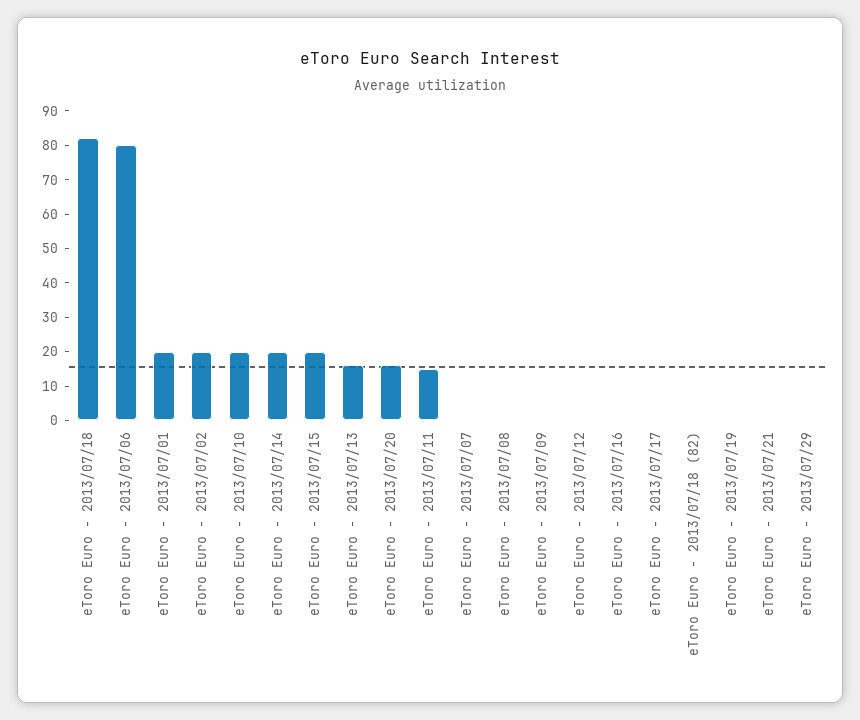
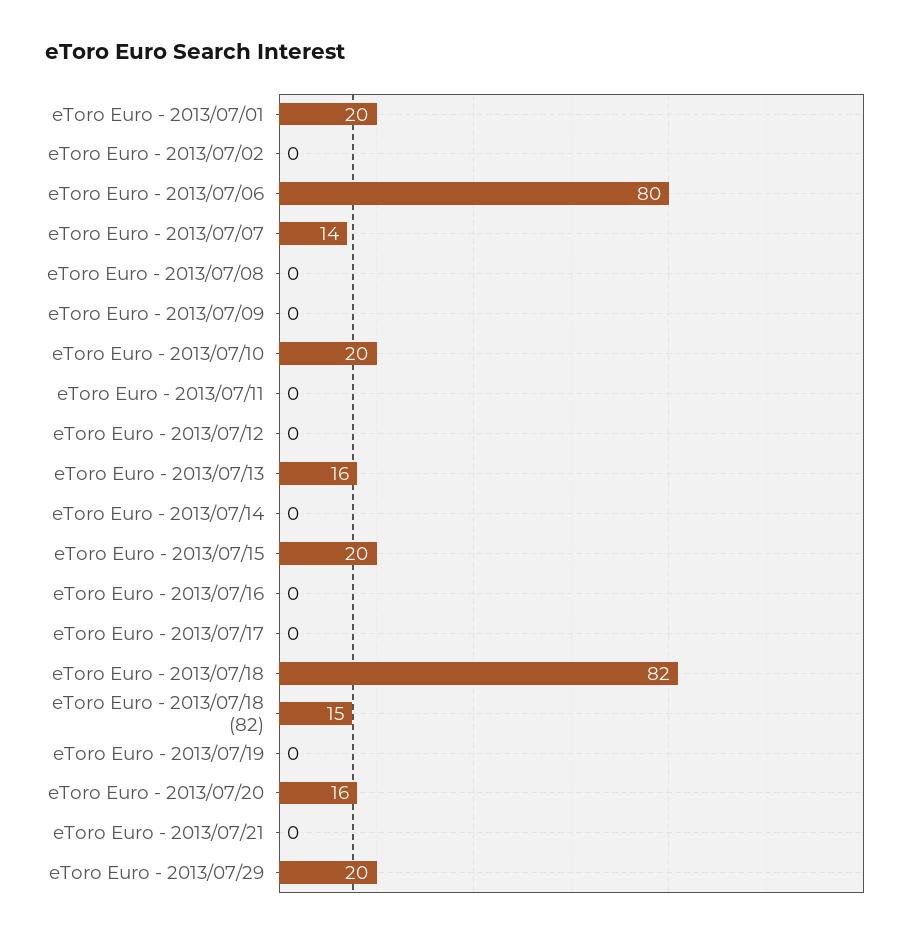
  {
    "eToro Euro - 2013/07/18": 82,
    "eToro Euro - 2013/07/06": 80,
    "eToro Euro - 2013/07/01": 20,
-   "eToro Euro - 2013/07/02": 20,
+   "eToro Euro - 2013/07/02": 0,
    "eToro Euro - 2013/07/10": 20,
-   "eToro Euro - 2013/07/14": 20,
+   "eToro Euro - 2013/07/14": 0,
    "eToro Euro - 2013/07/15": 20,
    "eToro Euro - 2013/07/13": 16,
    "eToro Euro - 2013/07/20": 16,
-   "eToro Euro - 2013/07/11": 15,
+   "eToro Euro - 2013/07/11": 0,
-   "eToro Euro - 2013/07/07": 0,
+   "eToro Euro - 2013/07/07": 14,
    "eToro Euro - 2013/07/08": 0,
    "eToro Euro - 2013/07/09": 0,
    "eToro Euro - 2013/07/12": 0,
    "eToro Euro - 2013/07/16": 0,
    "eToro Euro - 2013/07/17": 0,
-   "eToro Euro - 2013/07/18 (82)": 0,
+   "eToro Euro - 2013/07/18 (82)": 15,
    "eToro Euro - 2013/07/19": 0,
    "eToro Euro - 2013/07/21": 0,
-   "eToro Euro - 2013/07/29": 0
+   "eToro Euro - 2013/07/29": 20
  }

